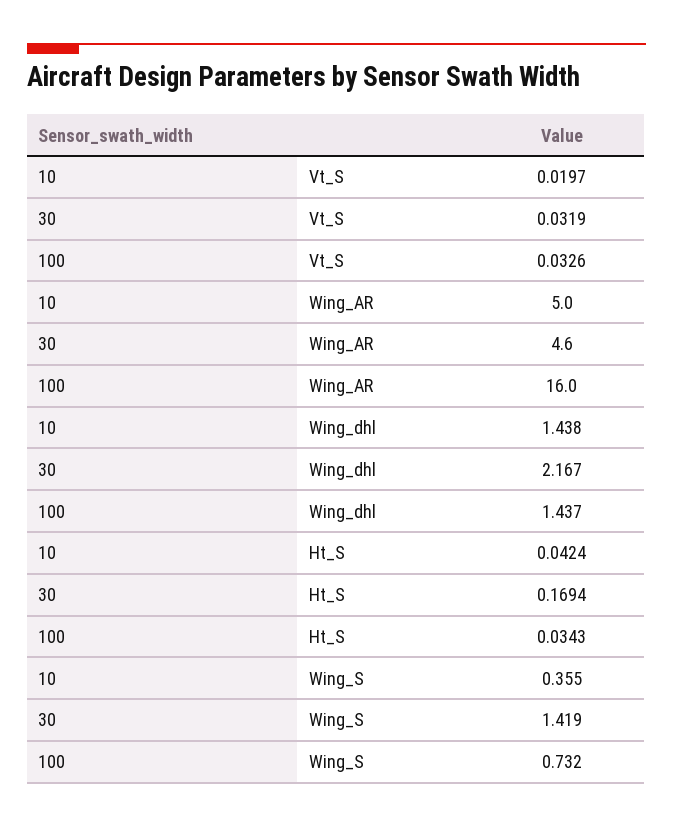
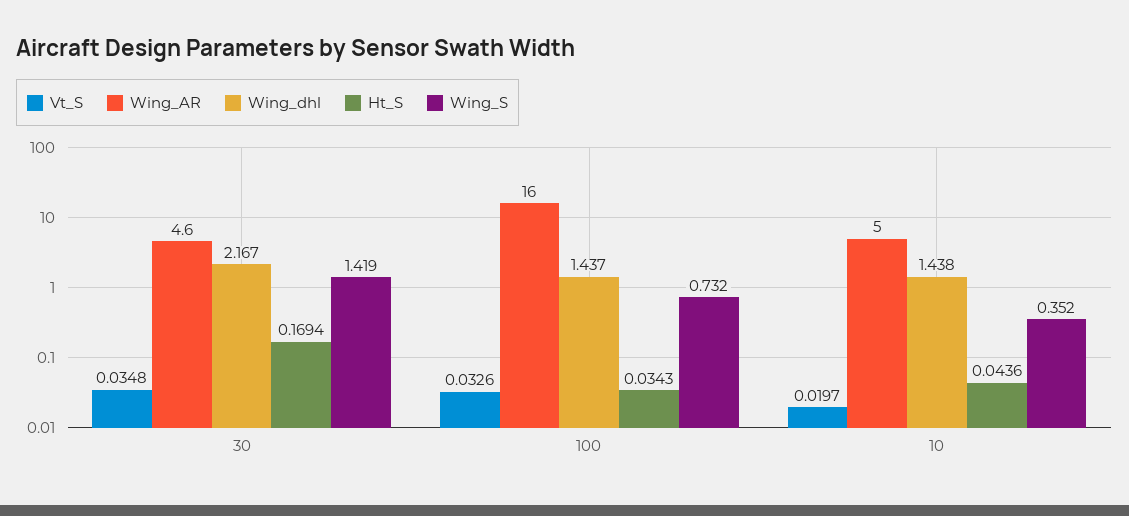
  {
    "Vt_S": {
      "10": 0.0197,
-     "30": 0.0319,
+     "30": 0.0348,
      "100": 0.0326
    },
    "Wing_AR": {
      "10": 5,
      "30": 4.6,
      "100": 16
    },
    "Wing_dhl": {
      "10": 1.438,
      "30": 2.167,
      "100": 1.437
    },
    "Ht_S": {
-     "10": 0.0424,
+     "10": 0.0436,
      "30": 0.1694,
      "100": 0.0343
    },
    "Wing_S": {
-     "10": 0.355,
+     "10": 0.352,
      "30": 1.419,
      "100": 0.732
    }
  }

